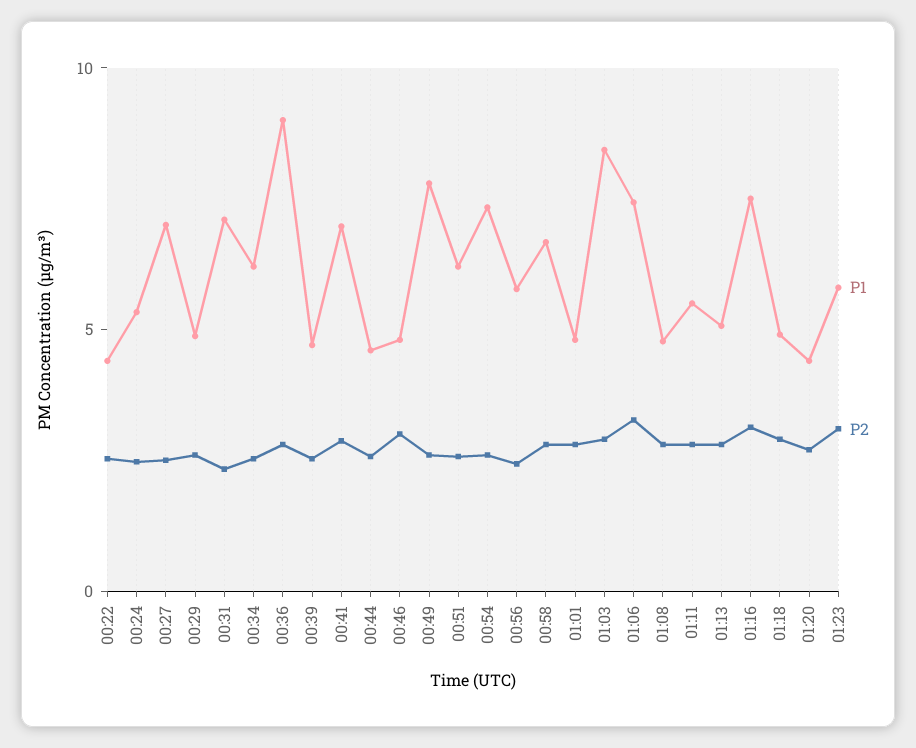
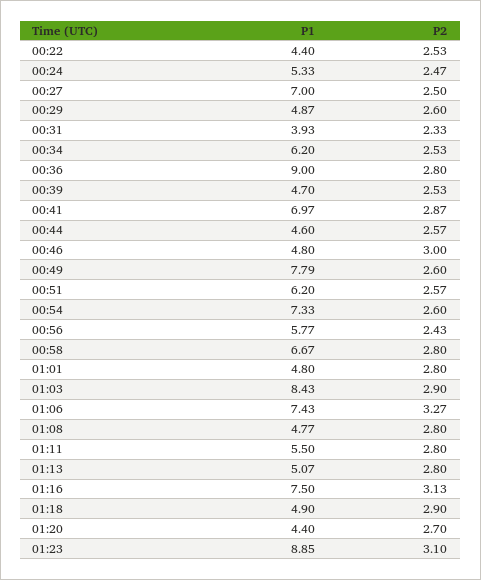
  {
    "P1": {
      "00:22": 4.4,
      "00:24": 5.33,
      "00:27": 7,
      "00:29": 4.87,
-     "00:31": 7,
+     "00:31": 3.93,
      "00:34": 6.2,
      "00:36": 9,
      "00:39": 4.7,
      "00:41": 6.97,
      "00:44": 4.6,
      "00:46": 4.8,
      "00:49": 7.79,
      "00:51": 6.2,
      "00:54": 7.33,
      "00:56": 5.77,
      "00:58": 6.67,
      "01:01": 4.8,
      "01:03": 8.43,
      "01:06": 7.43,
      "01:08": 4.77,
      "01:11": 5.5,
      "01:13": 5.07,
      "01:16": 7.5,
      "01:18": 4.9,
      "01:20": 4.4,
-     "01:23": 6
+     "01:23": 8.85
    },
    "P2": {
      "00:22": 2.53,
      "00:24": 2.47,
      "00:27": 2.5,
      "00:29": 2.6,
      "00:31": 2.33,
      "00:34": 2.53,
      "00:36": 2.8,
      "00:39": 2.53,
      "00:41": 2.87,
      "00:44": 2.57,
      "00:46": 3,
      "00:49": 2.6,
      "00:51": 2.57,
      "00:54": 2.6,
      "00:56": 2.43,
      "00:58": 2.8,
      "01:01": 2.8,
      "01:03": 2.9,
      "01:06": 3.27,
      "01:08": 2.8,
      "01:11": 2.8,
      "01:13": 2.8,
      "01:16": 3.13,
      "01:18": 2.9,
      "01:20": 2.7,
      "01:23": 3.1
    }
  }

